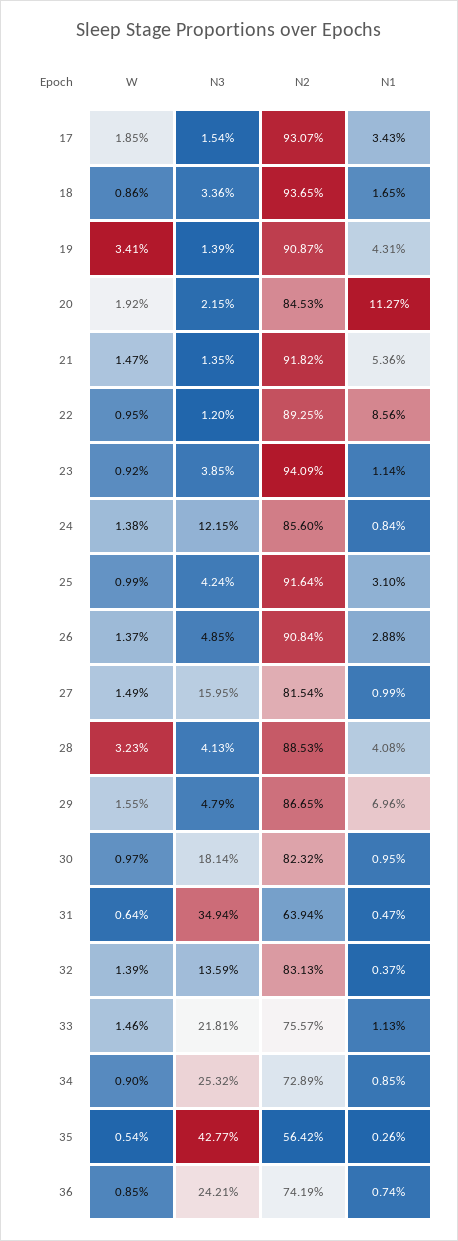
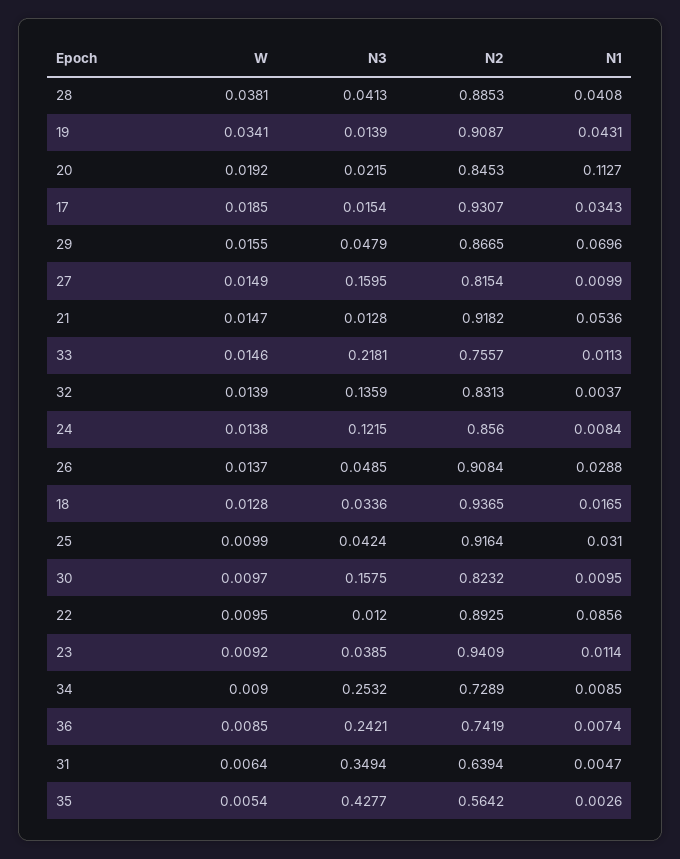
  {
    "W": {
      "17": 0.0185,
-     "18": 0.0086,
+     "18": 0.0128,
      "19": 0.0341,
      "20": 0.0192,
      "21": 0.0147,
      "22": 0.0095,
      "23": 0.0092,
      "24": 0.0138,
      "25": 0.0099,
      "26": 0.0137,
      "27": 0.0149,
-     "28": 0.0323,
+     "28": 0.0381,
      "29": 0.0155,
      "30": 0.0097,
      "31": 0.0064,
      "32": 0.0139,
      "33": 0.0146,
      "34": 0.009,
      "35": 0.0054,
      "36": 0.0085
    },
    "N3": {
      "17": 0.0154,
      "18": 0.0336,
      "19": 0.0139,
      "20": 0.0215,
-     "21": 0.0135,
+     "21": 0.0128,
      "22": 0.012,
      "23": 0.0385,
      "24": 0.1215,
      "25": 0.0424,
      "26": 0.0485,
      "27": 0.1595,
      "28": 0.0413,
      "29": 0.0479,
-     "30": 0.1814,
+     "30": 0.1575,
      "31": 0.3494,
      "32": 0.1359,
      "33": 0.2181,
      "34": 0.2532,
      "35": 0.4277,
      "36": 0.2421
    },
    "N2": {
      "17": 0.9307,
      "18": 0.9365,
      "19": 0.9087,
      "20": 0.8453,
      "21": 0.9182,
      "22": 0.8925,
      "23": 0.9409,
      "24": 0.856,
      "25": 0.9164,
      "26": 0.9084,
      "27": 0.8154,
      "28": 0.8853,
      "29": 0.8665,
      "30": 0.8232,
      "31": 0.6394,
      "32": 0.8313,
      "33": 0.7557,
      "34": 0.7289,
      "35": 0.5642,
      "36": 0.7419
    },
    "N1": {
      "17": 0.0343,
      "18": 0.0165,
      "19": 0.0431,
      "20": 0.1127,
      "21": 0.0536,
      "22": 0.0856,
      "23": 0.0114,
      "24": 0.0084,
      "25": 0.031,
      "26": 0.0288,
      "27": 0.0099,
      "28": 0.0408,
      "29": 0.0696,
      "30": 0.0095,
      "31": 0.0047,
      "32": 0.0037,
      "33": 0.0113,
      "34": 0.0085,
      "35": 0.0026,
      "36": 0.0074
    }
  }

